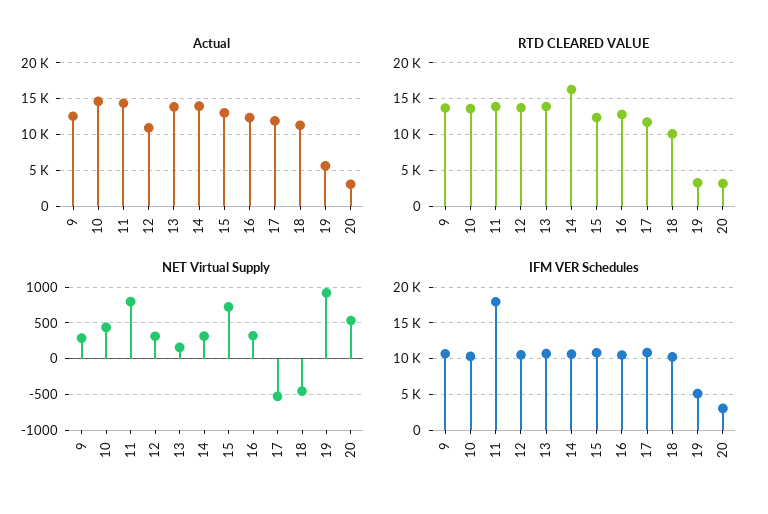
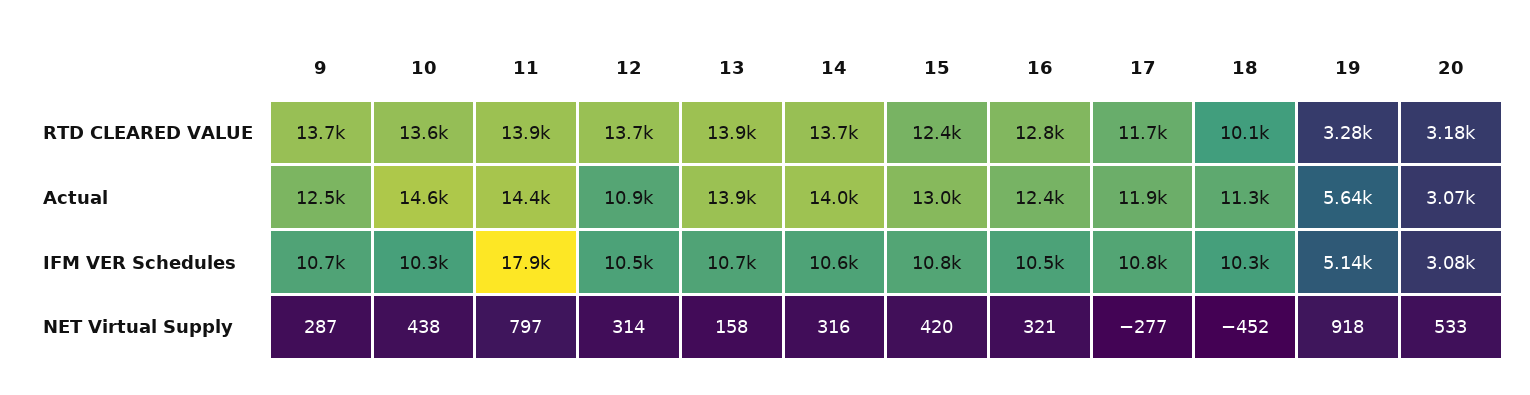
  {
    "Actual": {
      "9": 12500,
      "10": 14600,
      "11": 14400,
      "12": 10900,
      "13": 13900,
      "14": 14000,
      "15": 13000,
      "16": 12400,
      "17": 11900,
      "18": 11300,
      "19": 5640,
      "20": 3070
    },
    "RTD CLEARED VALUE": {
      "9": 13700,
      "10": 13600,
      "11": 13900,
      "12": 13700,
      "13": 13900,
-     "14": 16000,
+     "14": 13700,
      "15": 12400,
      "16": 12800,
      "17": 11700,
      "18": 10100,
      "19": 3280,
      "20": 3180
    },
    "NET Virtual Supply": {
      "9": 287,
      "10": 438,
      "11": 797,
      "12": 314,
      "13": 158,
      "14": 316,
-     "15": 700,
+     "15": 420,
      "16": 321,
-     "17": -500,
+     "17": -277,
      "18": -452,
      "19": 918,
      "20": 533
    },
    "IFM VER Schedules": {
      "9": 10700,
      "10": 10300,
      "11": 17900,
      "12": 10500,
      "13": 10700,
      "14": 10600,
      "15": 10800,
      "16": 10500,
      "17": 10800,
      "18": 10300,
      "19": 5140,
      "20": 3080
    }
  }

